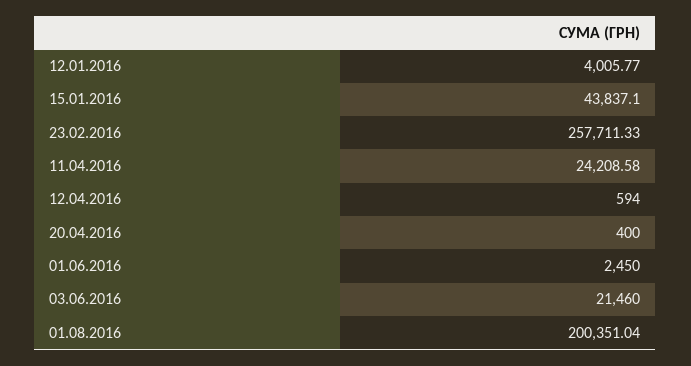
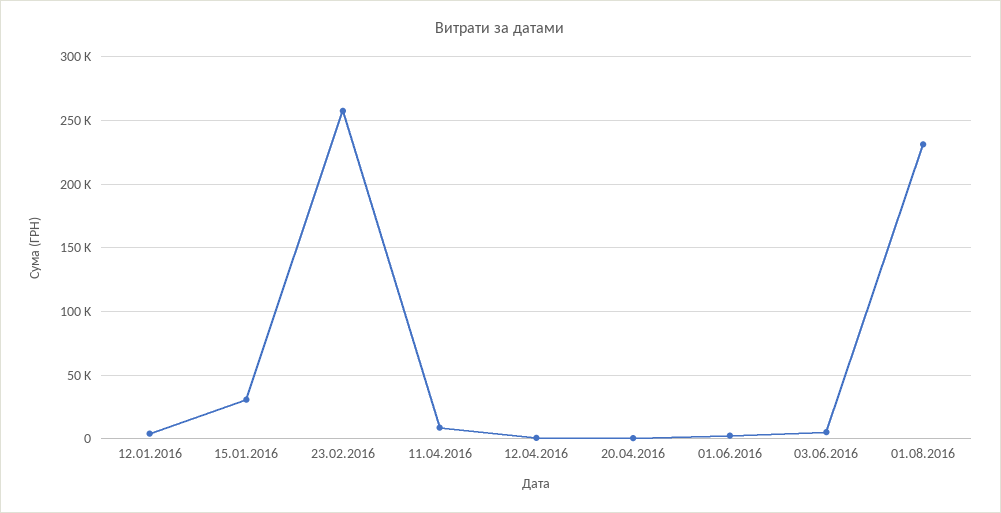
  {
    "12.01.2016": 4005.77,
-   "15.01.2016": 43837.1,
+   "15.01.2016": 30000,
    "23.02.2016": 257711.33,
-   "11.04.2016": 24208.58,
+   "11.04.2016": 10000,
    "12.04.2016": 594,
    "20.04.2016": 400,
    "01.06.2016": 2450,
-   "03.06.2016": 21460,
+   "03.06.2016": 5000,
-   "01.08.2016": 200351.04
+   "01.08.2016": 230000
  }

